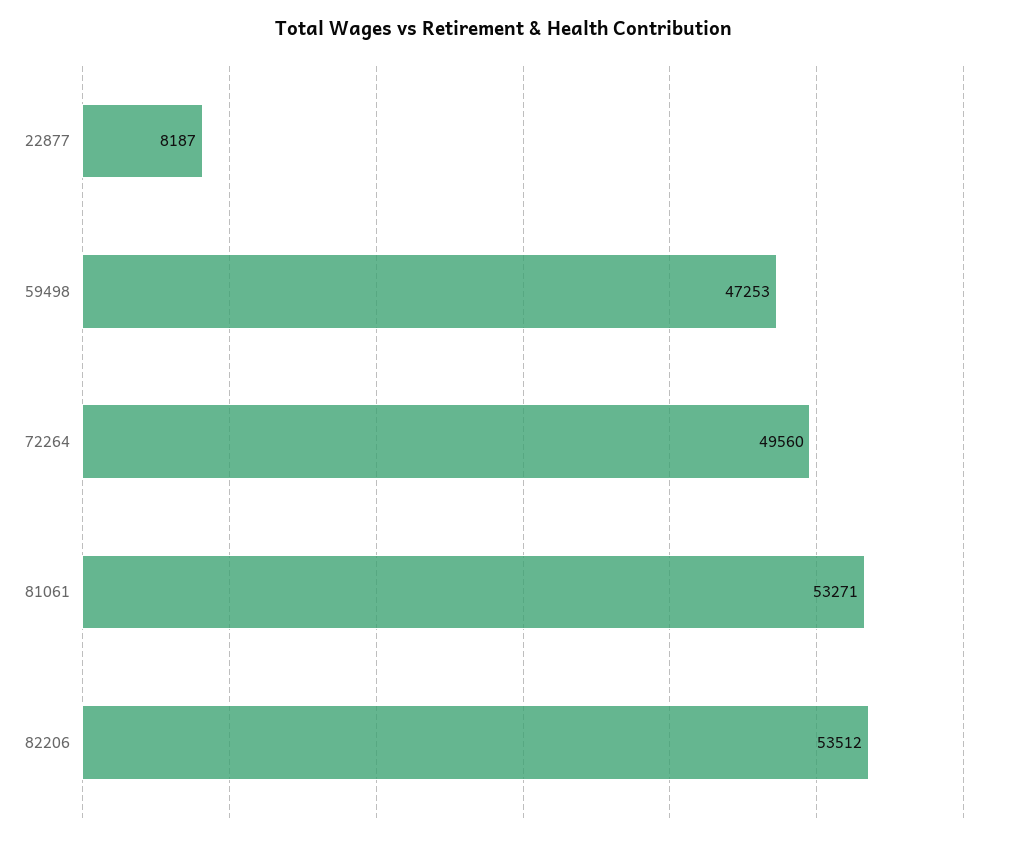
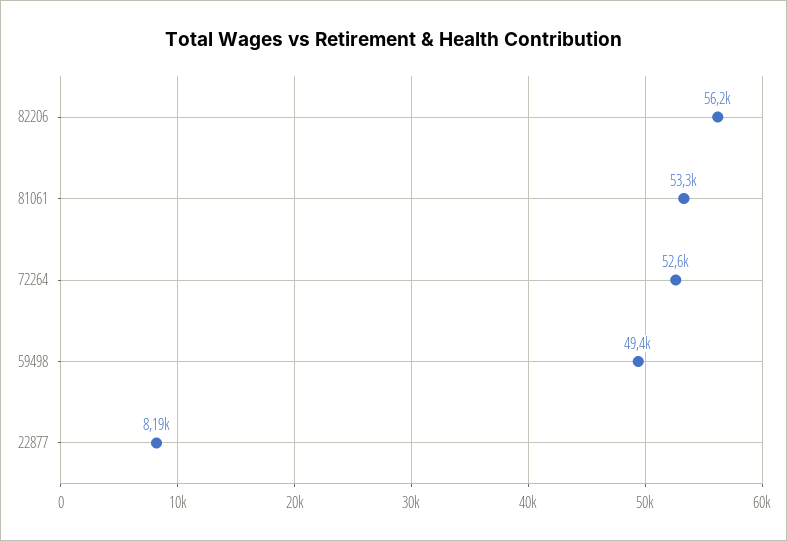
  {
    "22877": 8187,
-   "59498": 47253,
+   "59498": 49400,
-   "72264": 49560,
+   "72264": 52600,
    "81061": 53271,
-   "82206": 53512
+   "82206": 56200
  }

